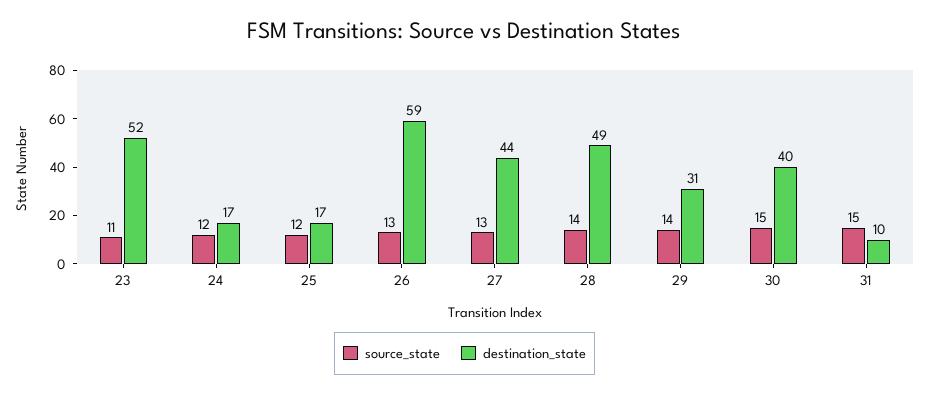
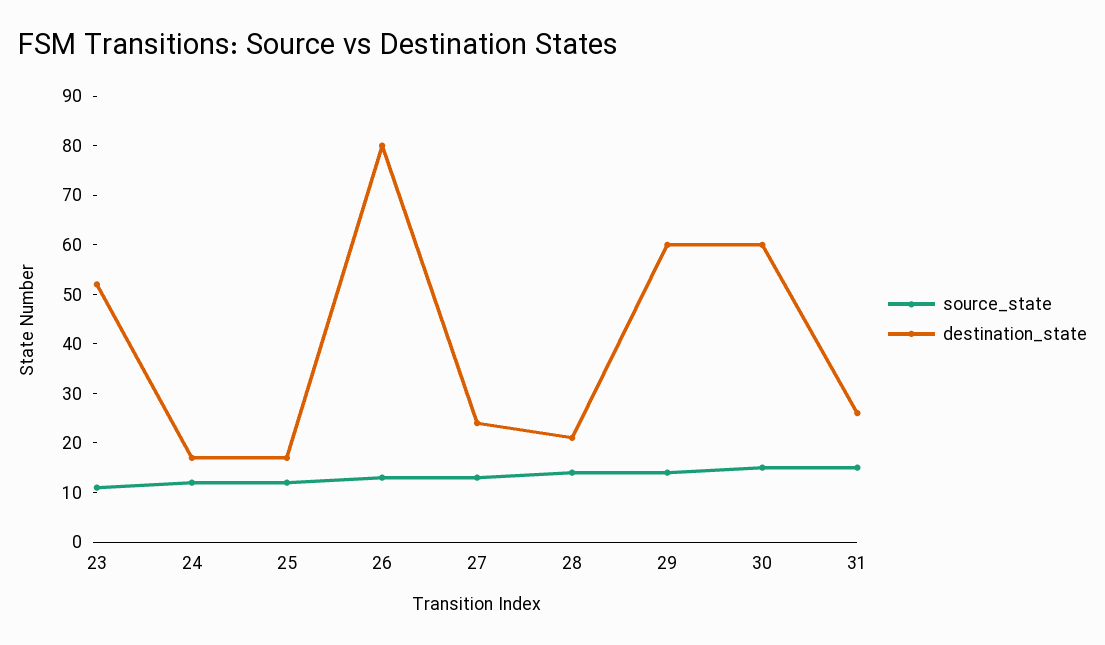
  {
    "source_state": {
      "23": 11,
      "24": 12,
      "25": 12,
      "26": 13,
      "27": 13,
      "28": 14,
      "29": 14,
      "30": 15,
      "31": 15
    },
    "destination_state": {
      "23": 52,
      "24": 17,
      "25": 17,
-     "26": 59,
+     "26": 80,
-     "27": 44,
+     "27": 25,
-     "28": 49,
+     "28": 20,
-     "29": 31,
+     "29": 60,
-     "30": 40,
+     "30": 60,
-     "31": 10
+     "31": 25
    }
  }

